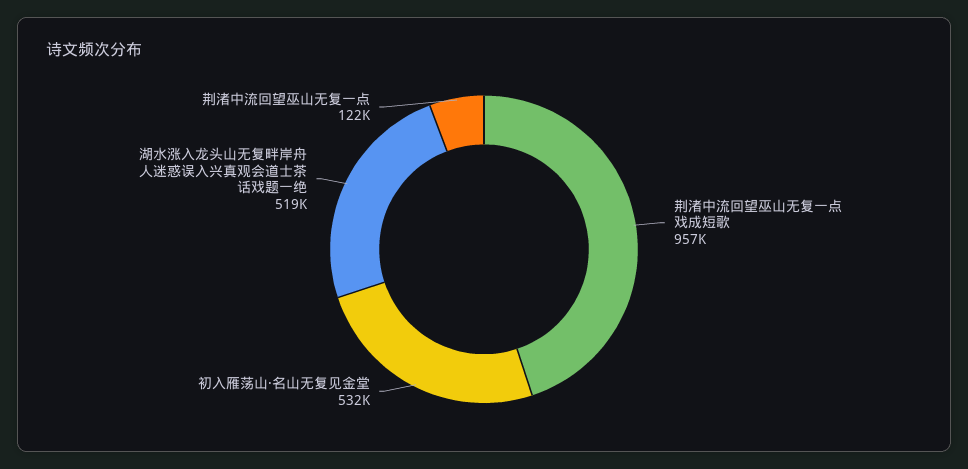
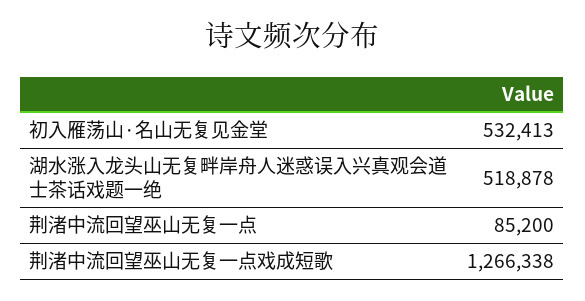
  {
-   "荆渚中流回望巫山无复一点戏成短歌": 957000,
+   "荆渚中流回望巫山无复一点戏成短歌": 1266338,
    "初入雁荡山·名山无复见金堂": 532413,
    "湖水涨入龙头山无复畔岸舟人迷惑误入兴真观会道士茶话戏题一绝": 518878,
-   "荆渚中流回望巫山无复一点": 122000
+   "荆渚中流回望巫山无复一点": 85200
  }

